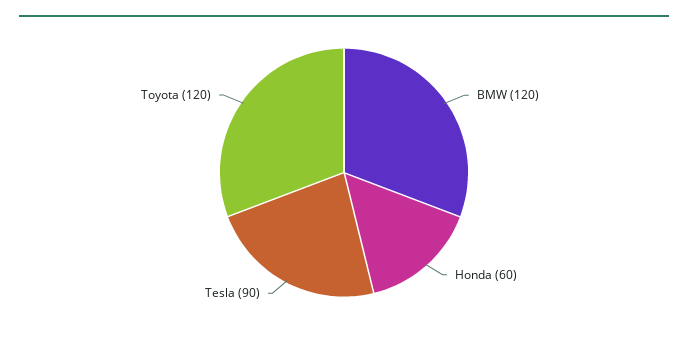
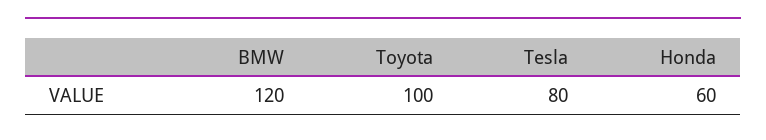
  {
    "BMW": 120,
    "Honda": 60,
-   "Tesla": 90,
+   "Tesla": 80,
-   "Toyota": 120
+   "Toyota": 100
  }

